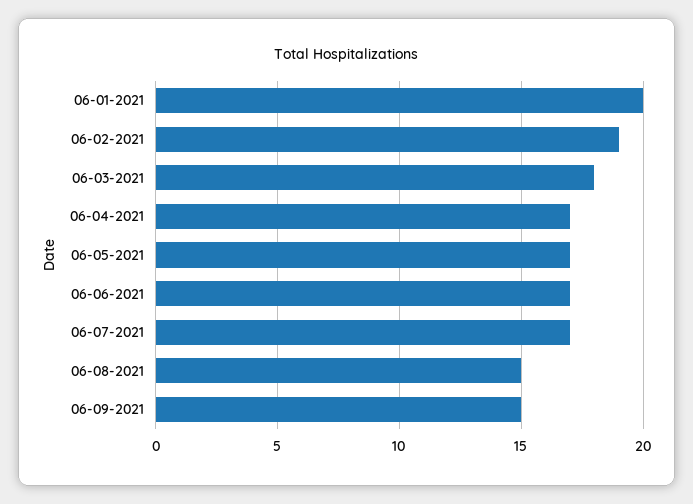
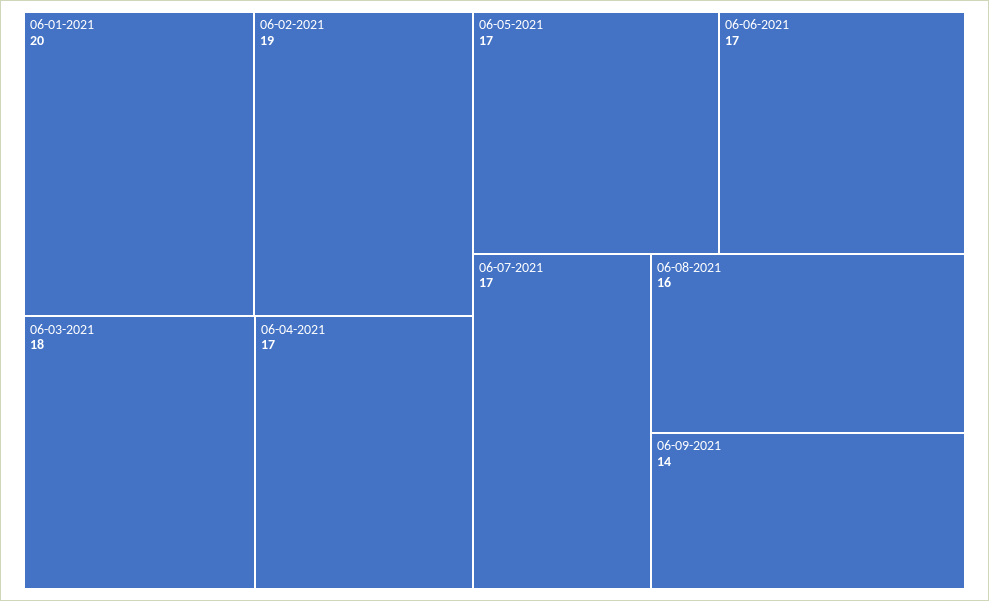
  {
    "06-01-2021": 20,
    "06-02-2021": 19,
    "06-03-2021": 18,
    "06-04-2021": 17,
    "06-05-2021": 17,
    "06-06-2021": 17,
    "06-07-2021": 17,
-   "06-08-2021": 15,
+   "06-08-2021": 16,
-   "06-09-2021": 15
+   "06-09-2021": 14
  }

